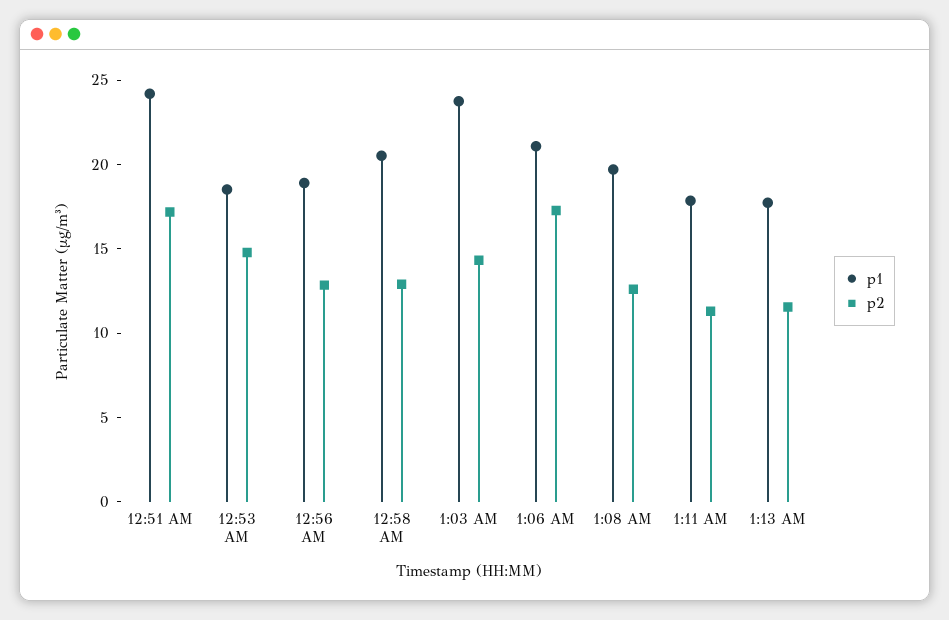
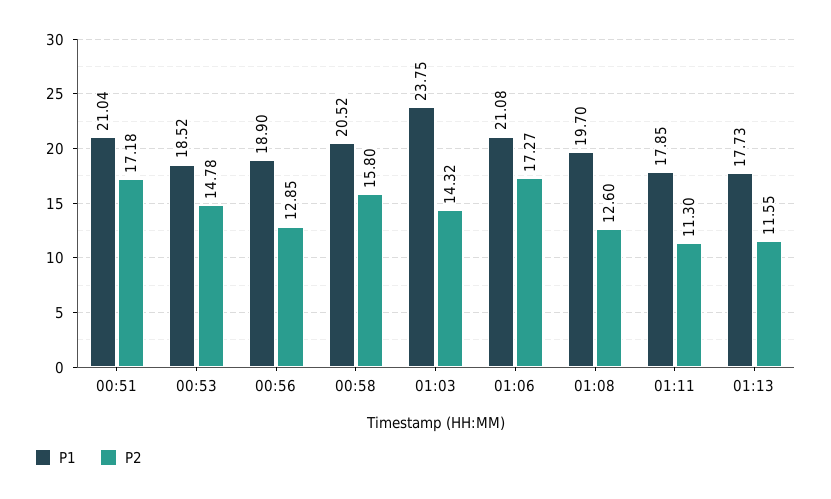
  {
    "p1": {
-     "12:51 AM": 24,
+     "12:51 AM": 21.04,
      "12:53 AM": 18.52,
      "12:56 AM": 18.9,
      "12:58 AM": 20.52,
      "1:03 AM": 23.75,
      "1:06 AM": 21.08,
      "1:08 AM": 19.7,
      "1:11 AM": 17.85,
      "1:13 AM": 17.73
    },
    "p2": {
      "12:51 AM": 17.18,
      "12:53 AM": 14.78,
      "12:56 AM": 12.85,
-     "12:58 AM": 13,
+     "12:58 AM": 15.8,
      "1:03 AM": 14.32,
      "1:06 AM": 17.27,
      "1:08 AM": 12.6,
      "1:11 AM": 11.3,
      "1:13 AM": 11.55
    }
  }

